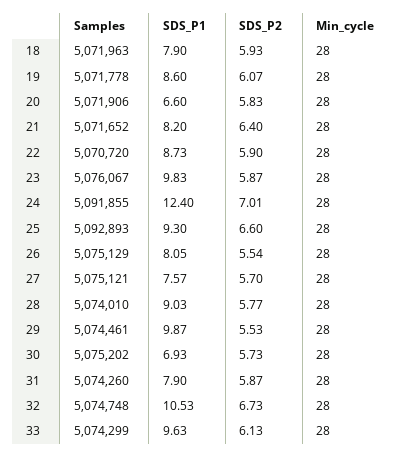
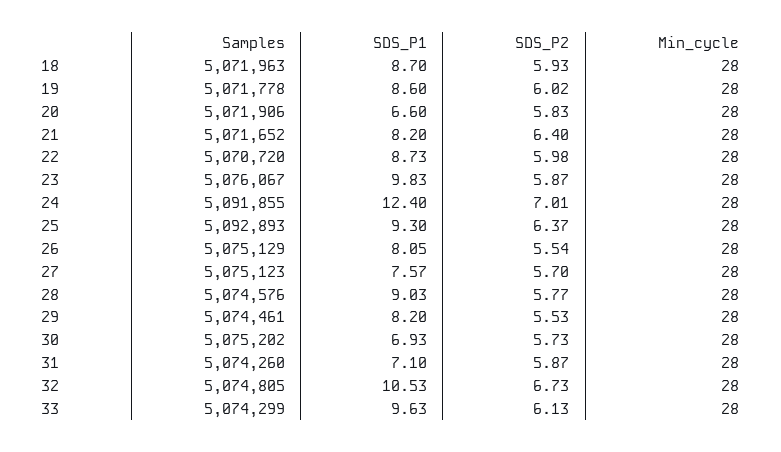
  {
    "Samples": {
      "18": 5071963,
      "19": 5071778,
      "20": 5071906,
      "21": 5071652,
      "22": 5070720,
      "23": 5076067,
      "24": 5091855,
      "25": 5092893,
      "26": 5075129,
-     "27": 5075121,
+     "27": 5075123,
-     "28": 5074010,
+     "28": 5074576,
      "29": 5074461,
      "30": 5075202,
      "31": 5074260,
-     "32": 5074748,
+     "32": 5074805,
      "33": 5074299
    },
    "SDS_P1": {
-     "18": 7.9,
+     "18": 8.7,
      "19": 8.6,
      "20": 6.6,
      "21": 8.2,
      "22": 8.73,
      "23": 9.83,
      "24": 12.4,
      "25": 9.3,
      "26": 8.05,
      "27": 7.57,
      "28": 9.03,
-     "29": 9.87,
+     "29": 8.2,
      "30": 6.93,
-     "31": 7.9,
+     "31": 7.1,
      "32": 10.53,
      "33": 9.63
    },
    "SDS_P2": {
      "18": 5.93,
-     "19": 6.07,
+     "19": 6.02,
      "20": 5.83,
      "21": 6.4,
-     "22": 5.9,
+     "22": 5.98,
      "23": 5.87,
      "24": 7.01,
-     "25": 6.6,
+     "25": 6.37,
      "26": 5.54,
      "27": 5.7,
      "28": 5.77,
      "29": 5.53,
      "30": 5.73,
      "31": 5.87,
      "32": 6.73,
      "33": 6.13
    },
    "Min_cycle": {
      "18": 28,
      "19": 28,
      "20": 28,
      "21": 28,
      "22": 28,
      "23": 28,
      "24": 28,
      "25": 28,
      "26": 28,
      "27": 28,
      "28": 28,
      "29": 28,
      "30": 28,
      "31": 28,
      "32": 28,
      "33": 28
    }
  }

